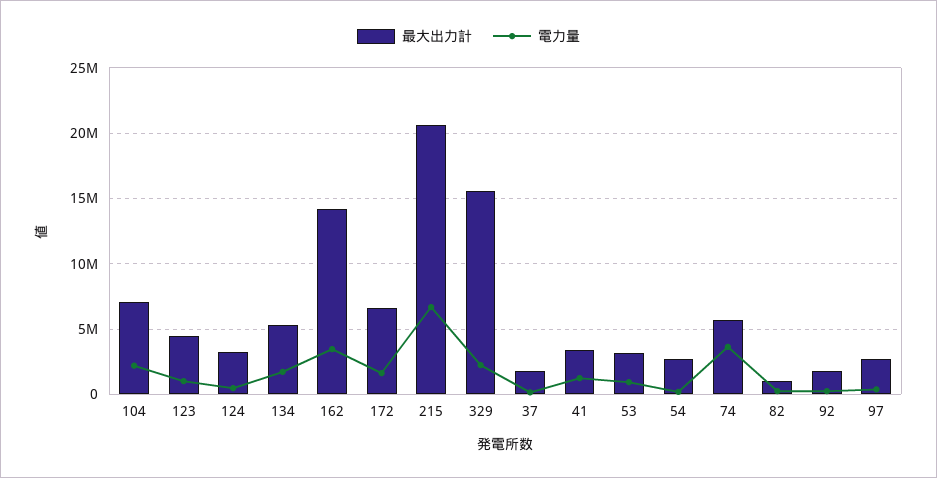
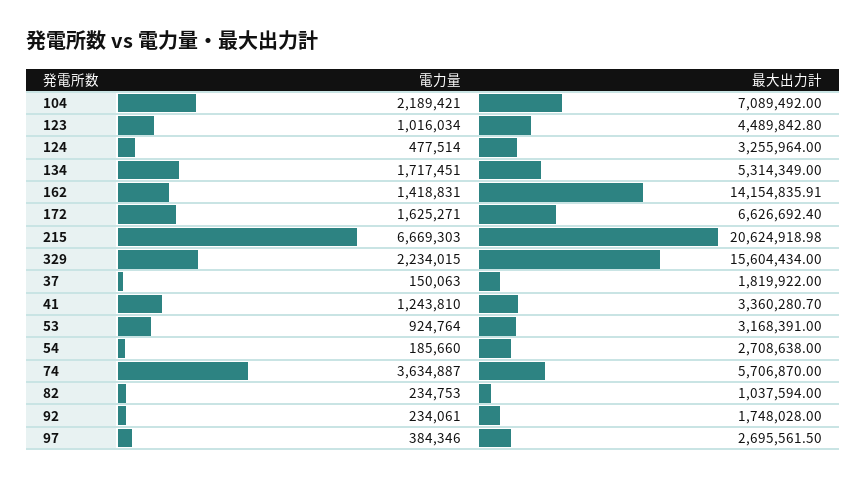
  {
    "最大出力計": {
      "104": 7089492,
      "123": 4489842.8,
      "124": 3255964,
      "134": 5314349,
      "162": 14154835.91,
      "172": 6626692.4,
      "215": 20624918.98,
      "329": 15604434,
      "37": 1819922,
      "41": 3360280.7,
      "53": 3168391,
      "54": 2708638,
      "74": 5706870,
      "82": 1037594,
      "92": 1748028,
      "97": 2695561.5
    },
    "電力量": {
      "104": 2189421,
      "123": 1016034,
      "124": 477514,
      "134": 1717451,
-     "162": 3500000,
+     "162": 1418831,
      "172": 1625271,
      "215": 6669303,
      "329": 2234015,
      "37": 150063,
      "41": 1243810,
      "53": 924764,
      "54": 185660,
      "74": 3634887,
      "82": 234753,
      "92": 234061,
      "97": 384346
    }
  }

